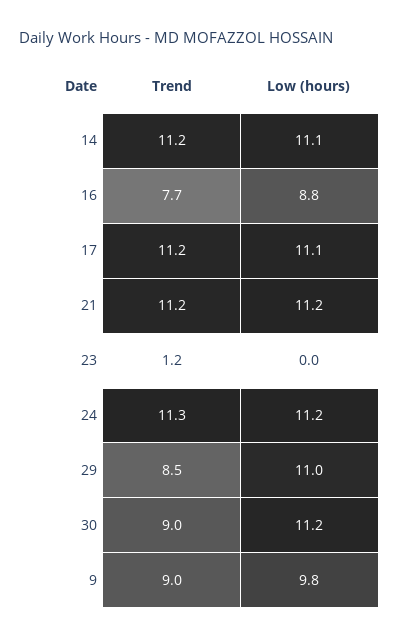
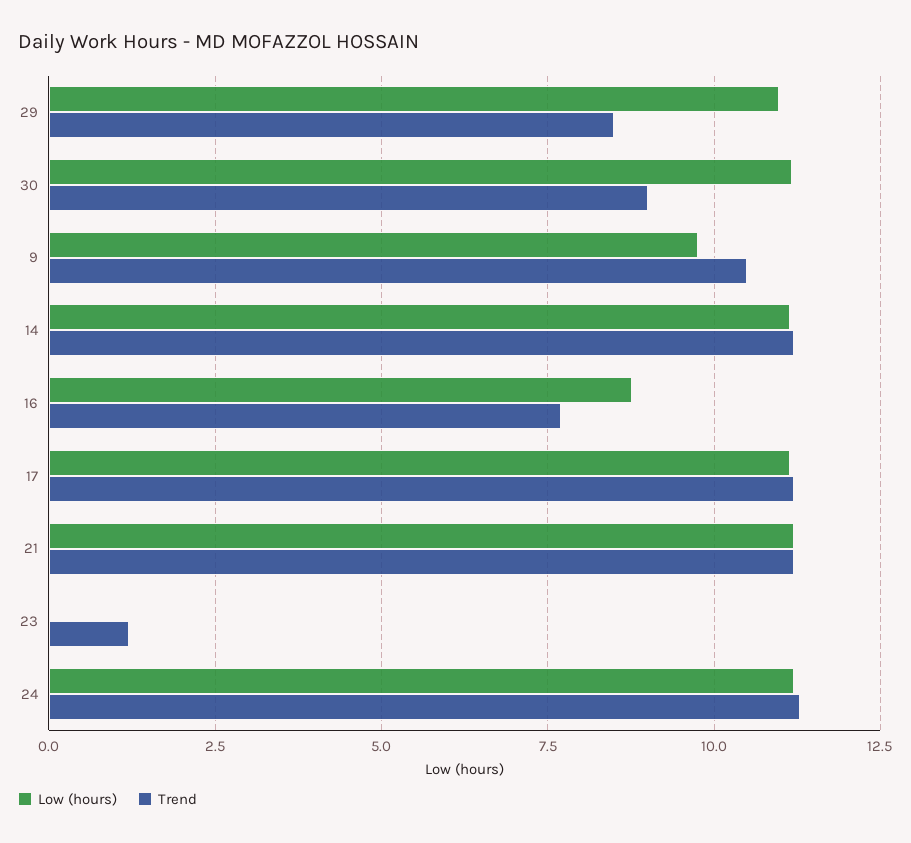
  {
    "Trend": {
      "14": 11.2,
      "16": 7.7,
      "17": 11.2,
      "21": 11.2,
      "23": 1.2,
      "24": 11.3,
      "29": 8.5,
      "30": 9,
-     "9": 9
+     "9": 10.5
    },
    "Low (hours)": {
      "14": 11.1,
      "16": 8.8,
      "17": 11.1,
      "21": 11.2,
      "23": 0,
      "24": 11.2,
      "29": 11,
      "30": 11.2,
      "9": 9.8
    }
  }

